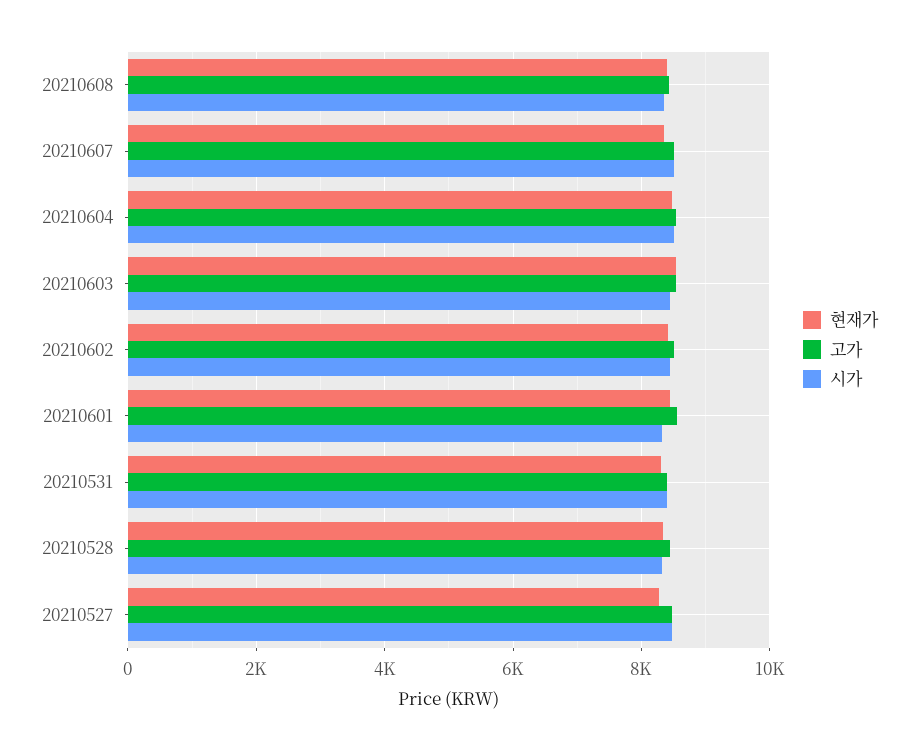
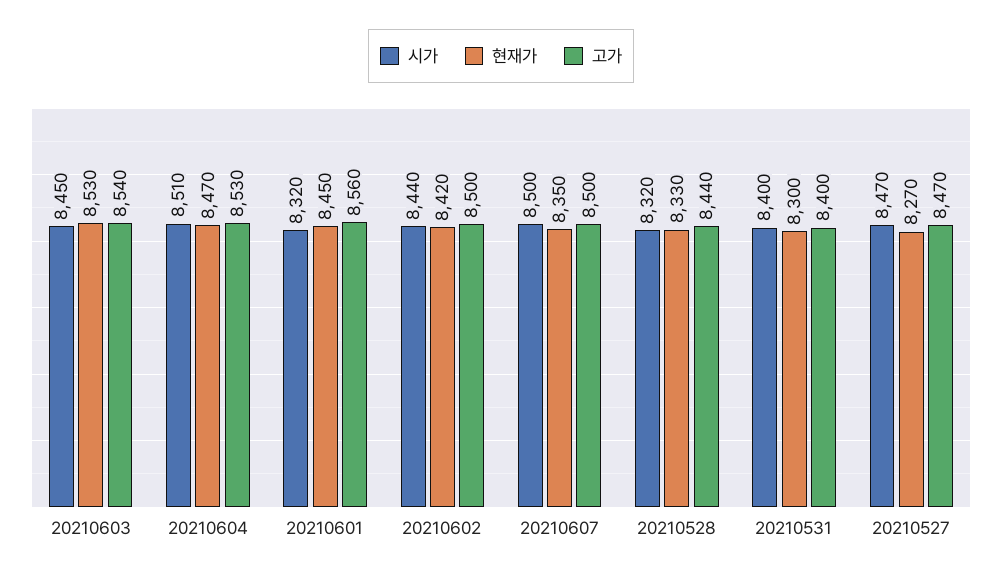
  {
    "현재가": {
-     "20210608": 8400,
      "20210607": 8350,
      "20210604": 8470,
      "20210603": 8530,
      "20210602": 8420,
      "20210601": 8450,
      "20210531": 8300,
      "20210528": 8330,
      "20210527": 8270
    },
    "고가": {
-     "20210608": 8400,
      "20210607": 8500,
      "20210604": 8530,
      "20210603": 8540,
      "20210602": 8500,
      "20210601": 8560,
      "20210531": 8400,
      "20210528": 8440,
      "20210527": 8470
    },
    "시가": {
-     "20210608": 8400,
      "20210607": 8500,
      "20210604": 8510,
      "20210603": 8450,
      "20210602": 8440,
      "20210601": 8320,
      "20210531": 8400,
      "20210528": 8320,
      "20210527": 8470
    }
  }

